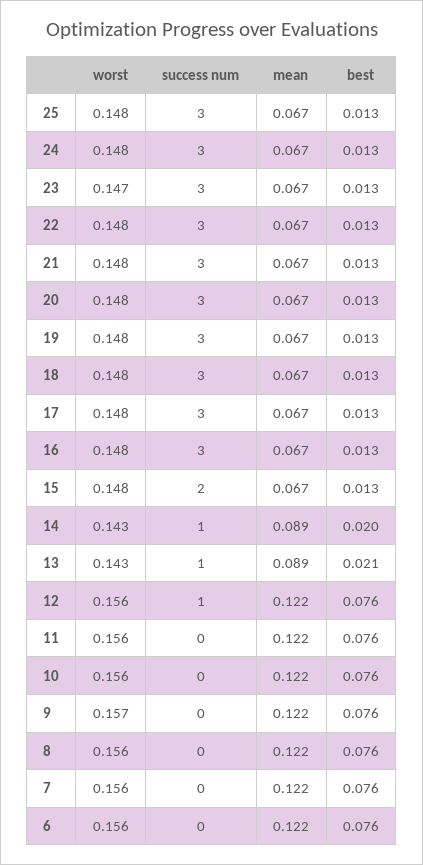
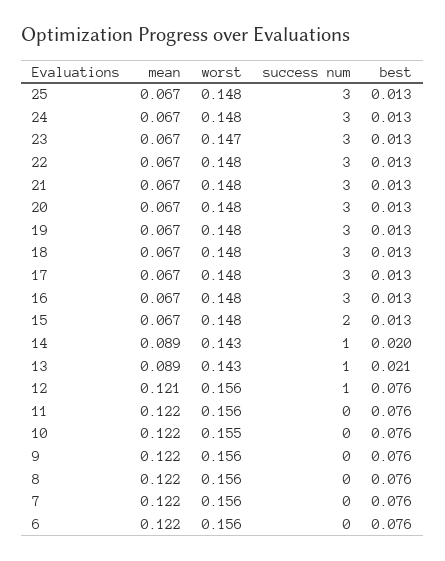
  {
    "worst": {
      "25": 0.148,
      "24": 0.148,
      "23": 0.147,
      "22": 0.148,
      "21": 0.148,
      "20": 0.148,
      "19": 0.148,
      "18": 0.148,
      "17": 0.148,
      "16": 0.148,
      "15": 0.148,
      "14": 0.143,
      "13": 0.143,
      "12": 0.156,
      "11": 0.156,
-     "10": 0.156,
+     "10": 0.155,
-     "9": 0.157,
+     "9": 0.156,
      "8": 0.156,
      "7": 0.156,
      "6": 0.156
    },
    "success num": {
      "25": 3,
      "24": 3,
      "23": 3,
      "22": 3,
      "21": 3,
      "20": 3,
      "19": 3,
      "18": 3,
      "17": 3,
      "16": 3,
      "15": 2,
      "14": 1,
      "13": 1,
      "12": 1,
      "11": 0,
      "10": 0,
      "9": 0,
      "8": 0,
      "7": 0,
      "6": 0
    },
    "mean": {
      "25": 0.067,
      "24": 0.067,
      "23": 0.067,
      "22": 0.067,
      "21": 0.067,
      "20": 0.067,
      "19": 0.067,
      "18": 0.067,
      "17": 0.067,
      "16": 0.067,
      "15": 0.067,
      "14": 0.089,
      "13": 0.089,
-     "12": 0.122,
+     "12": 0.121,
      "11": 0.122,
      "10": 0.122,
      "9": 0.122,
      "8": 0.122,
      "7": 0.122,
      "6": 0.122
    },
    "best": {
      "25": 0.013,
      "24": 0.013,
      "23": 0.013,
      "22": 0.013,
      "21": 0.013,
      "20": 0.013,
      "19": 0.013,
      "18": 0.013,
      "17": 0.013,
      "16": 0.013,
      "15": 0.013,
      "14": 0.02,
      "13": 0.021,
      "12": 0.076,
      "11": 0.076,
      "10": 0.076,
      "9": 0.076,
      "8": 0.076,
      "7": 0.076,
      "6": 0.076
    }
  }

